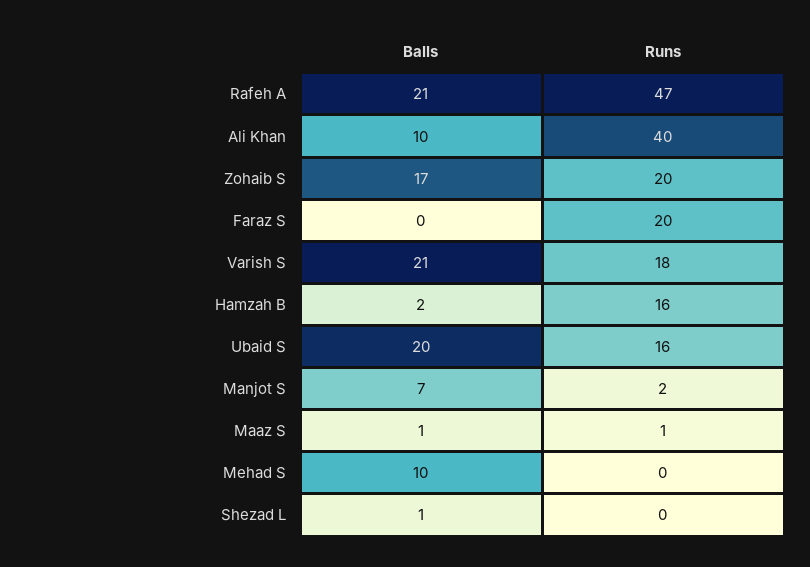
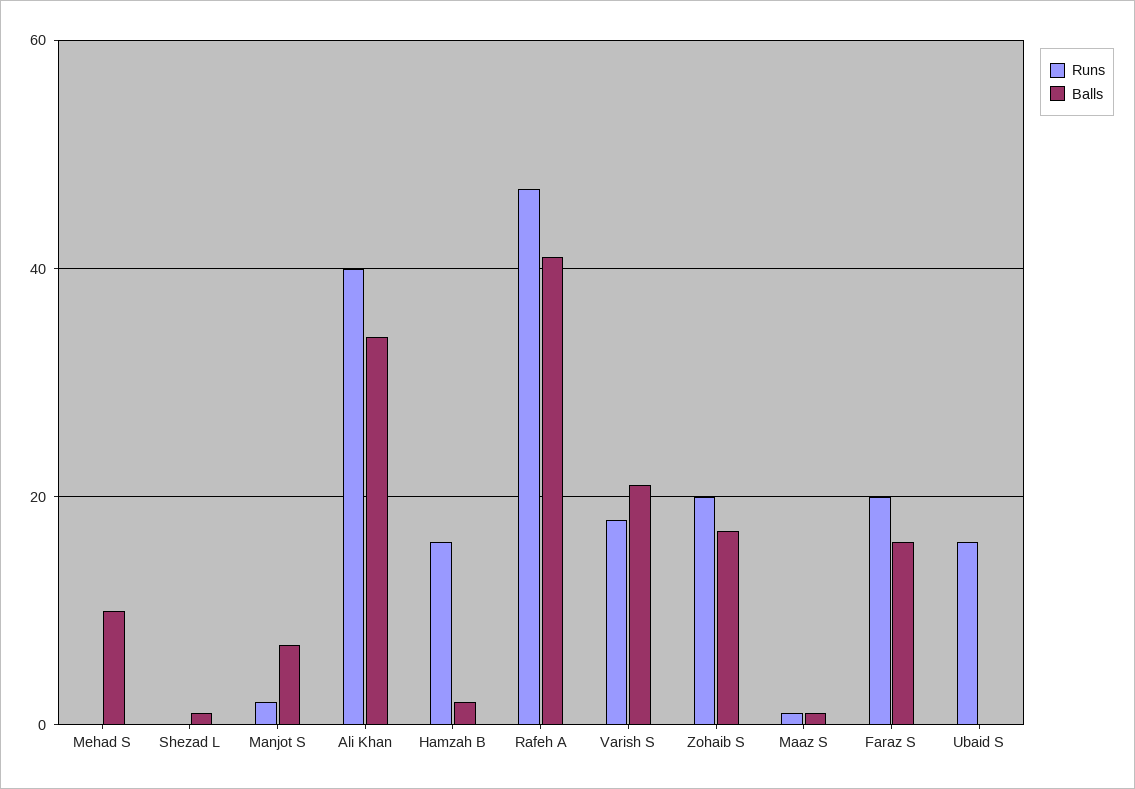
  {
    "Balls": {
-     "Rafeh A": 21,
+     "Rafeh A": 40,
-     "Ali Khan": 10,
+     "Ali Khan": 35,
      "Zohaib S": 17,
-     "Faraz S": 0,
+     "Faraz S": 15,
      "Varish S": 21,
      "Hamzah B": 2,
-     "Ubaid S": 20,
+     "Ubaid S": 0,
      "Manjot S": 7,
      "Maaz S": 1,
      "Mehad S": 10,
      "Shezad L": 1
    },
    "Runs": {
      "Rafeh A": 47,
      "Ali Khan": 40,
      "Zohaib S": 20,
      "Faraz S": 20,
      "Varish S": 18,
      "Hamzah B": 16,
      "Ubaid S": 16,
      "Manjot S": 2,
      "Maaz S": 1,
      "Mehad S": 0,
      "Shezad L": 0
    }
  }

